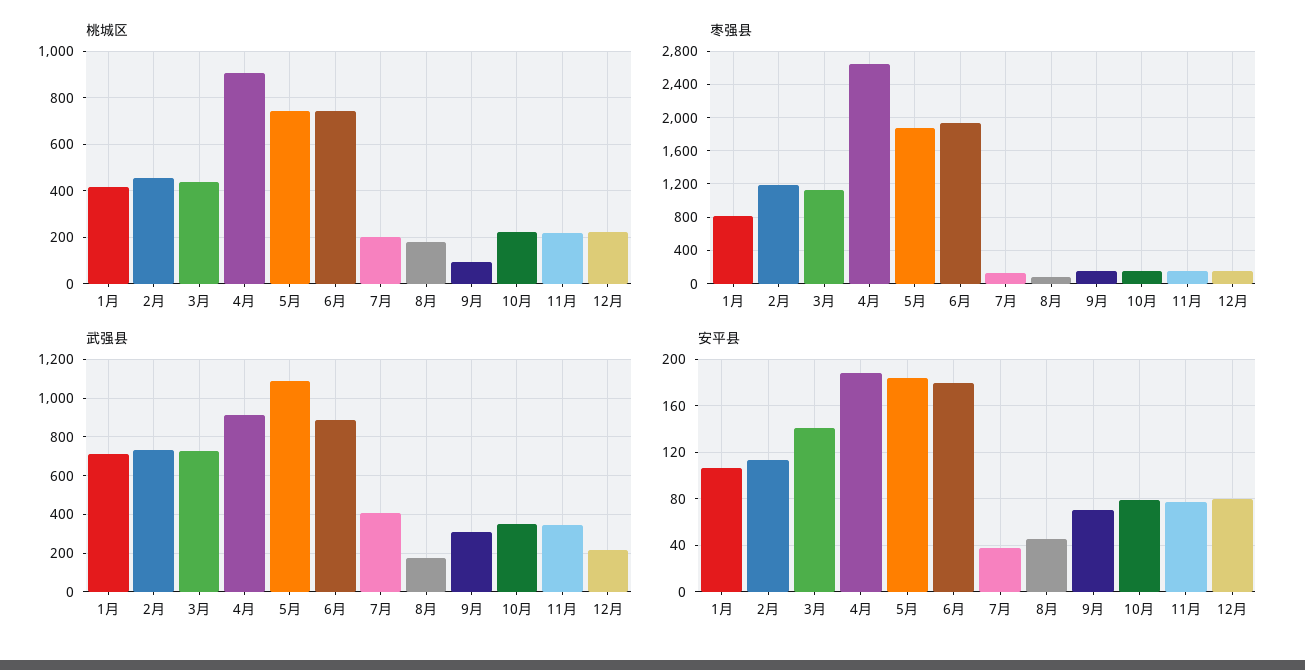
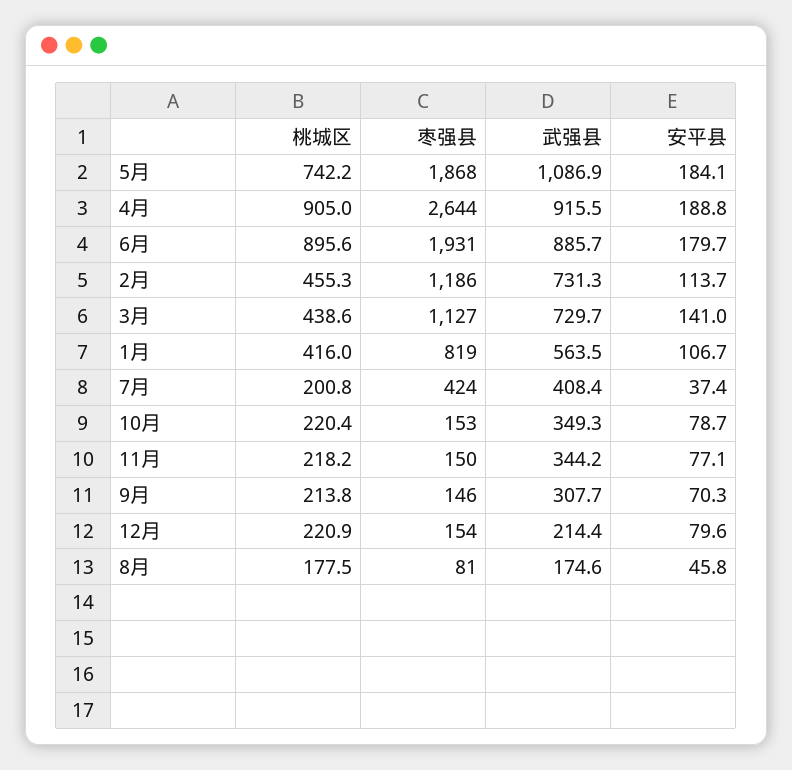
  {
    "桃城区": {
      "1月": 416,
      "2月": 455.3,
      "3月": 438.6,
      "4月": 905,
      "5月": 742.2,
-     "6月": 750,
+     "6月": 895.6,
      "7月": 200.8,
      "8月": 177.5,
-     "9月": 100,
+     "9月": 213.8,
      "10月": 220.4,
      "11月": 218.2,
      "12月": 220.9
    },
    "枣强县": {
      "1月": 819,
      "2月": 1186,
      "3月": 1127,
      "4月": 2644,
      "5月": 1868,
      "6月": 1931,
-     "7月": 100,
+     "7月": 424,
      "8月": 81,
      "9月": 146,
      "10月": 153,
      "11月": 150,
      "12月": 154
    },
    "武强县": {
-     "1月": 700,
+     "1月": 563.5,
      "2月": 731.3,
      "3月": 729.7,
      "4月": 915.5,
      "5月": 1086.9,
      "6月": 885.7,
      "7月": 408.4,
      "8月": 174.6,
      "9月": 307.7,
      "10月": 349.3,
      "11月": 344.2,
      "12月": 214.4
    },
    "安平县": {
      "1月": 106.7,
      "2月": 113.7,
      "3月": 141,
      "4月": 188.8,
      "5月": 184.1,
      "6月": 179.7,
      "7月": 37.4,
      "8月": 45.8,
      "9月": 70.3,
      "10月": 78.7,
      "11月": 77.1,
      "12月": 79.6
    }
  }

